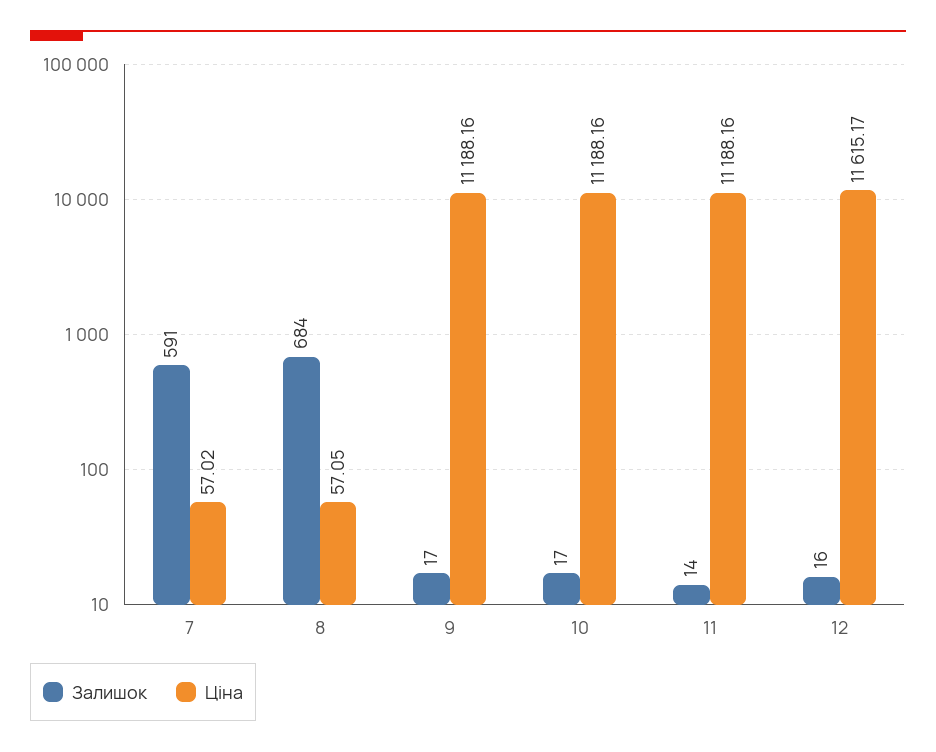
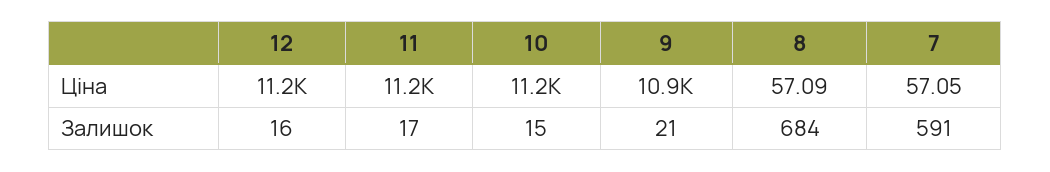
  {
    "Залишок": {
      "7": 591,
      "8": 684,
-     "9": 17,
+     "9": 21,
-     "10": 17,
+     "10": 15,
-     "11": 14,
+     "11": 17,
      "12": 16
    },
    "Ціна": {
-     "7": 57.02,
+     "7": 57.05,
-     "8": 57.05,
+     "8": 57.09,
-     "9": 11188.16,
+     "9": 10900,
      "10": 11188.16,
      "11": 11188.16,
-     "12": 11615.17
+     "12": 11200
    }
  }

